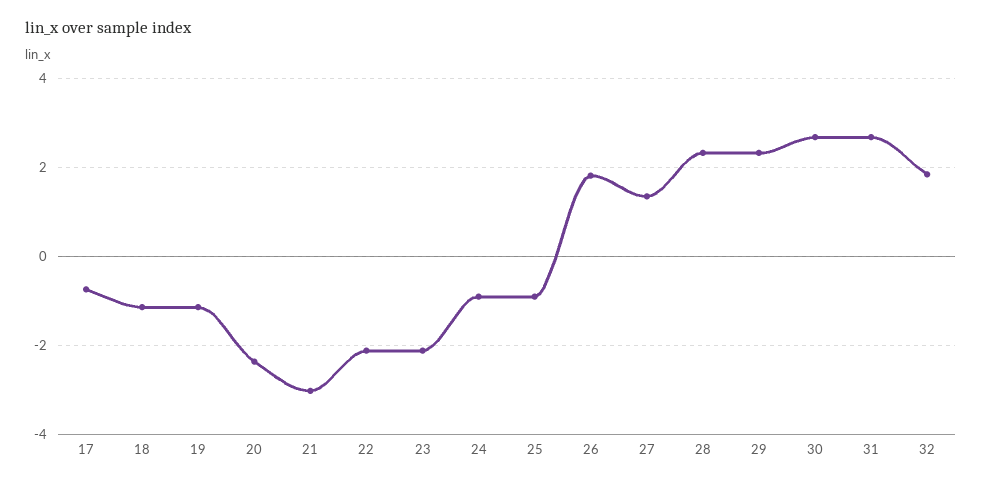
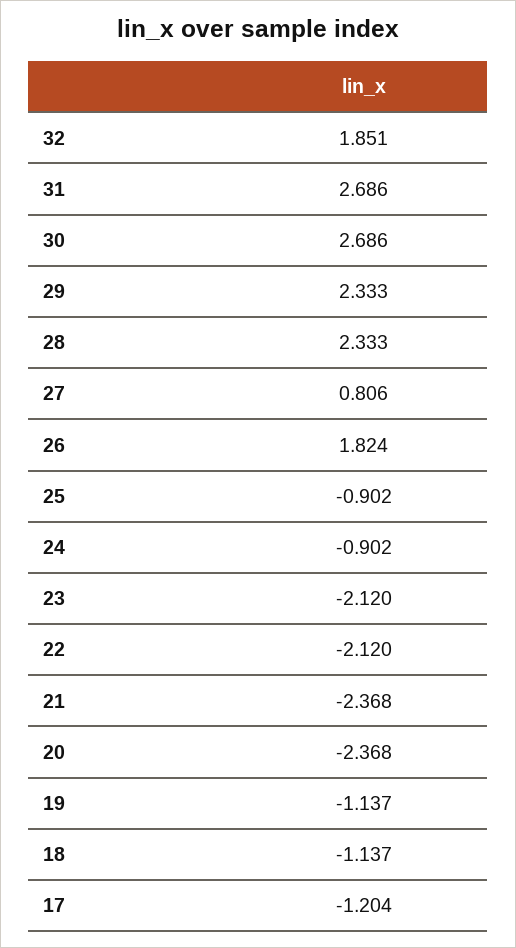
  {
-   "17": -0.8,
+   "17": -1.204,
    "18": -1.137,
    "19": -1.137,
    "20": -2.368,
-   "21": -3,
+   "21": -2.368,
    "22": -2.12,
    "23": -2.12,
    "24": -0.902,
    "25": -0.902,
    "26": 1.824,
-   "27": 1.4,
+   "27": 0.806,
    "28": 2.333,
    "29": 2.333,
    "30": 2.686,
    "31": 2.686,
    "32": 1.851
  }

